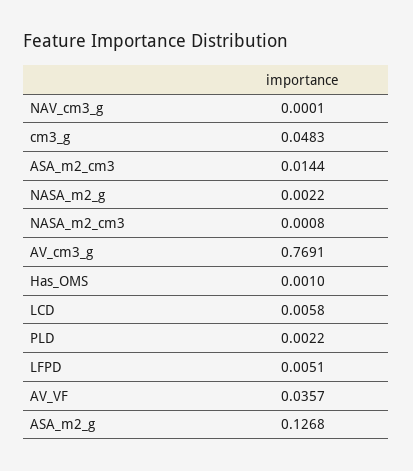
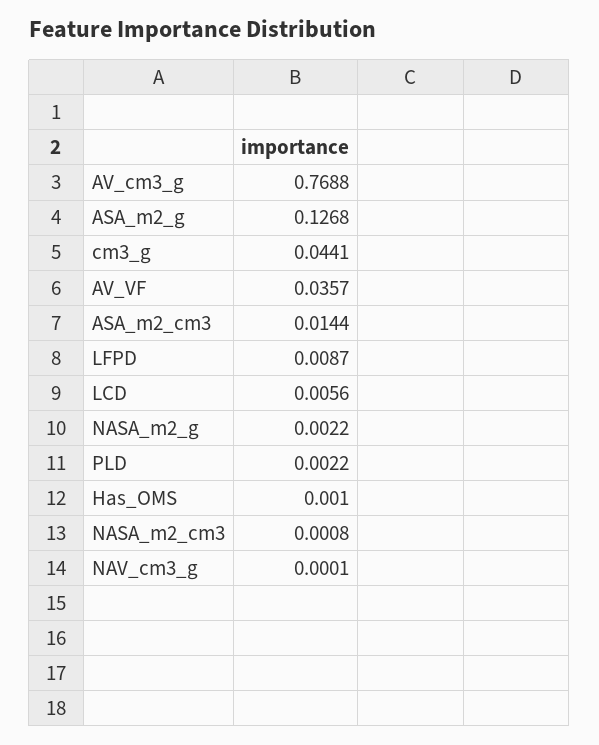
  {
    "NAV_cm3_g": 0.0001,
-   "cm3_g": 0.0483,
+   "cm3_g": 0.0441,
    "ASA_m2_cm3": 0.0144,
    "NASA_m2_g": 0.0022,
    "NASA_m2_cm3": 0.0008,
-   "AV_cm3_g": 0.7691,
+   "AV_cm3_g": 0.7688,
    "Has_OMS": 0.001,
-   "LCD": 0.0058,
+   "LCD": 0.0056,
    "PLD": 0.0022,
-   "LFPD": 0.0051,
+   "LFPD": 0.0087,
    "AV_VF": 0.0357,
    "ASA_m2_g": 0.1268
  }

